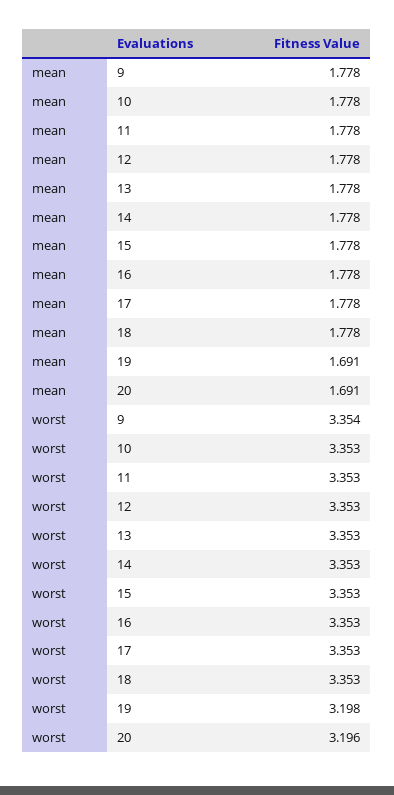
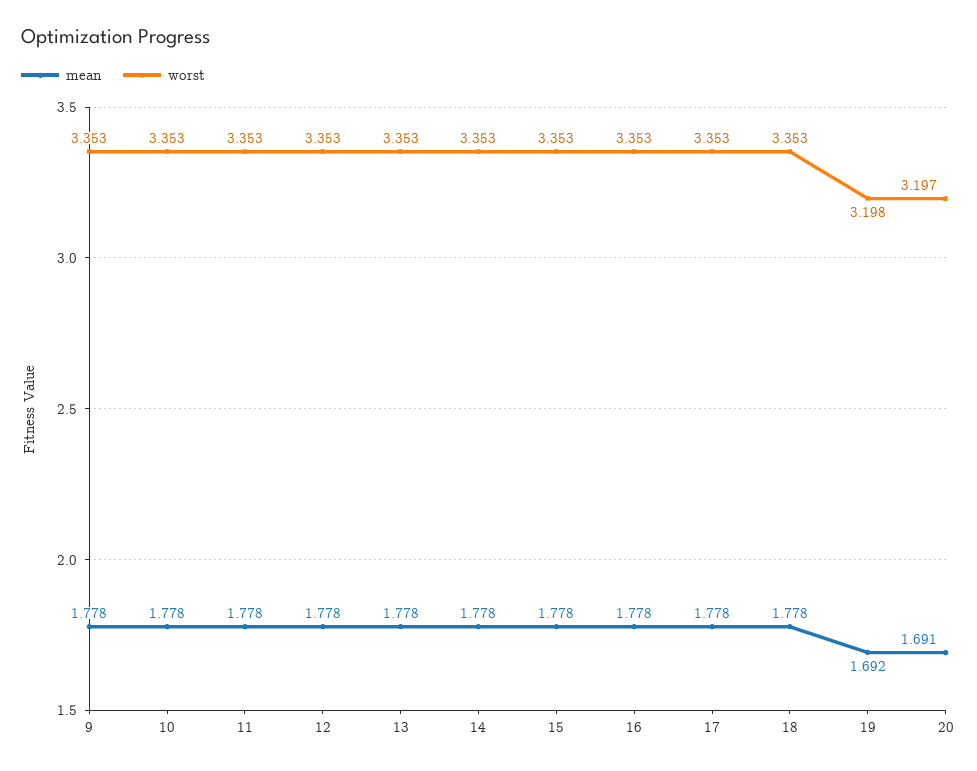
  {
    "mean": {
      "9": 1.778,
      "10": 1.778,
      "11": 1.778,
      "12": 1.778,
      "13": 1.778,
      "14": 1.778,
      "15": 1.778,
      "16": 1.778,
      "17": 1.778,
      "18": 1.778,
-     "19": 1.691,
+     "19": 1.692,
      "20": 1.691
    },
    "worst": {
-     "9": 3.354,
+     "9": 3.353,
      "10": 3.353,
      "11": 3.353,
      "12": 3.353,
      "13": 3.353,
      "14": 3.353,
      "15": 3.353,
      "16": 3.353,
      "17": 3.353,
      "18": 3.353,
      "19": 3.198,
-     "20": 3.196
+     "20": 3.197
    }
  }

